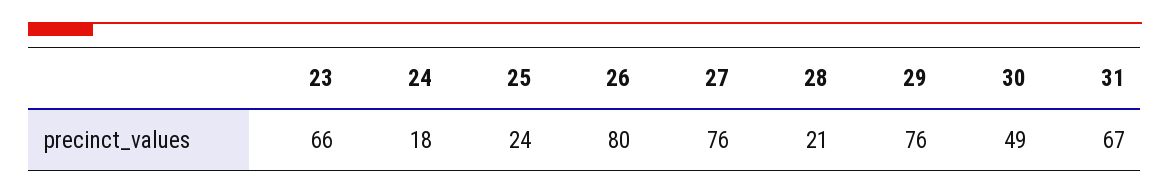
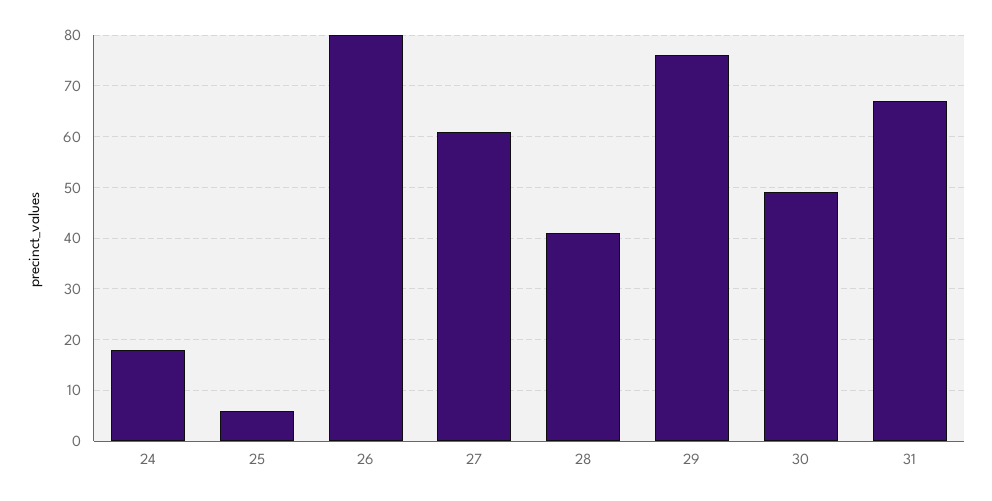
  {
-   "23": 66,
    "24": 18,
-   "25": 24,
+   "25": 5,
    "26": 80,
-   "27": 76,
+   "27": 60,
-   "28": 21,
+   "28": 40,
    "29": 76,
    "30": 49,
    "31": 67
  }

